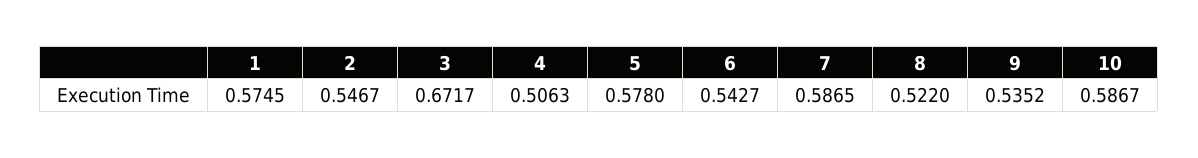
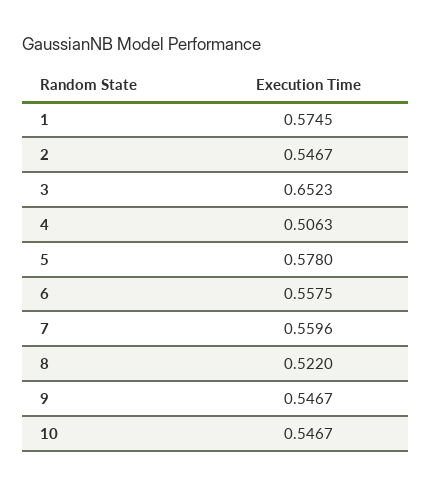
  {
    "1": 0.5745,
    "2": 0.5467,
-   "3": 0.6717,
+   "3": 0.6523,
    "4": 0.5063,
    "5": 0.578,
-   "6": 0.5427,
+   "6": 0.5575,
-   "7": 0.5865,
+   "7": 0.5596,
    "8": 0.522,
-   "9": 0.5352,
+   "9": 0.5467,
-   "10": 0.5867
+   "10": 0.5467
  }

